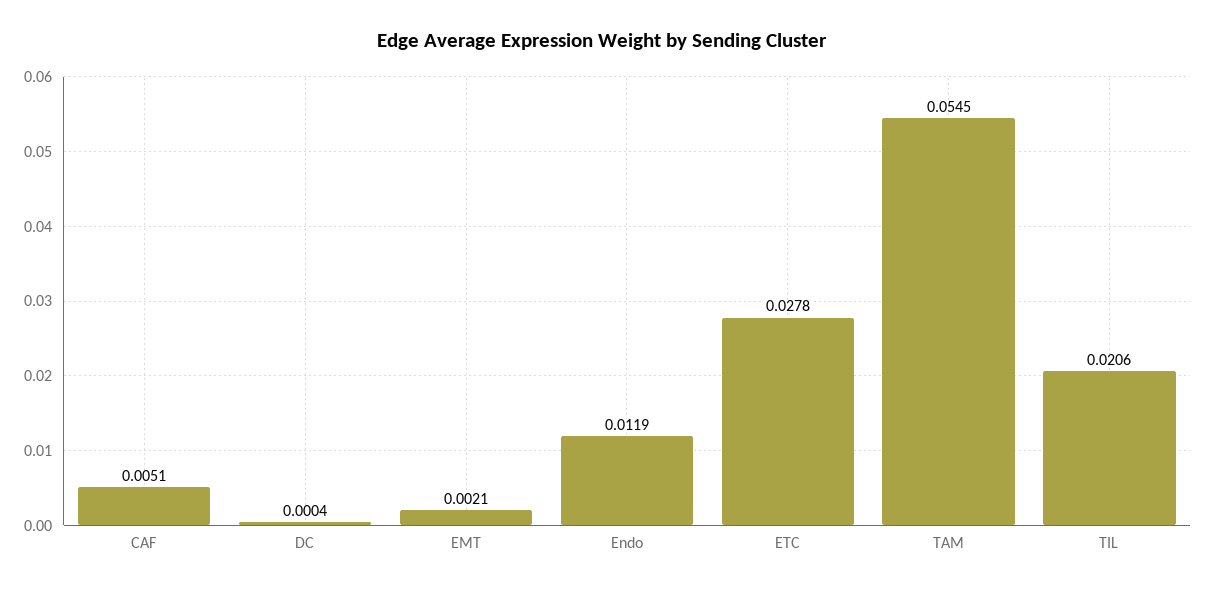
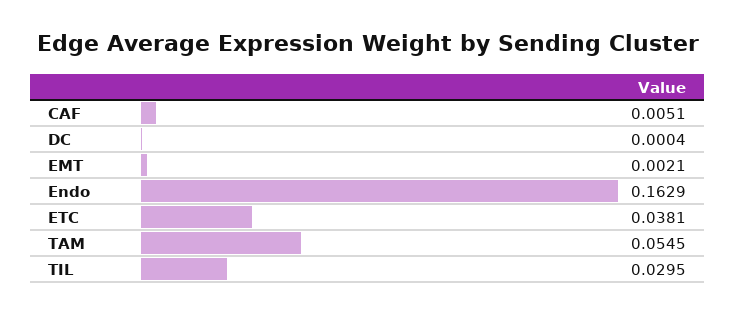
  {
    "CAF": 0.0051,
    "DC": 0.0004,
    "EMT": 0.0021,
-   "Endo": 0.0119,
+   "Endo": 0.1629,
-   "ETC": 0.0278,
+   "ETC": 0.0381,
    "TAM": 0.0545,
-   "TIL": 0.0206
+   "TIL": 0.0295
  }

